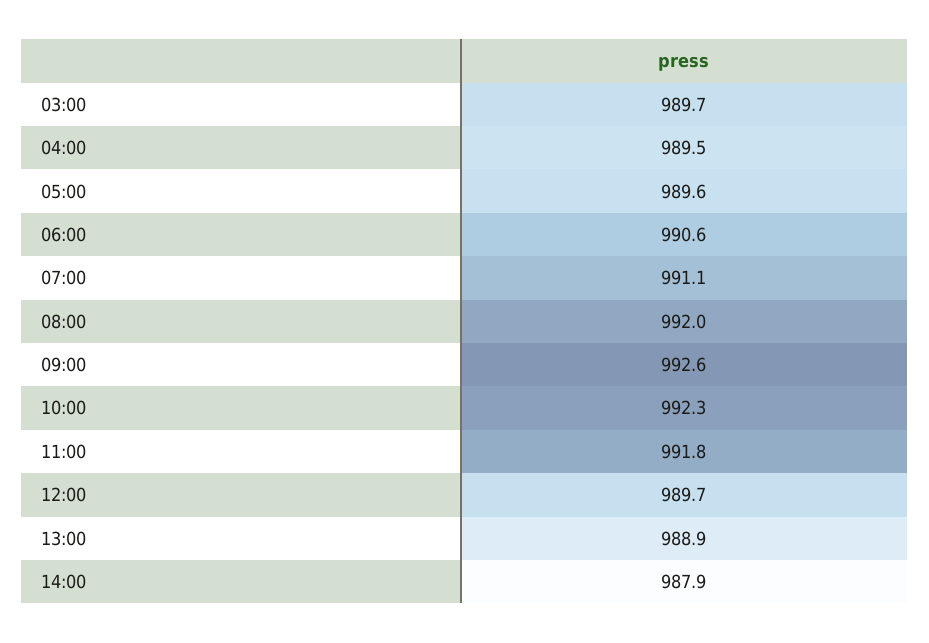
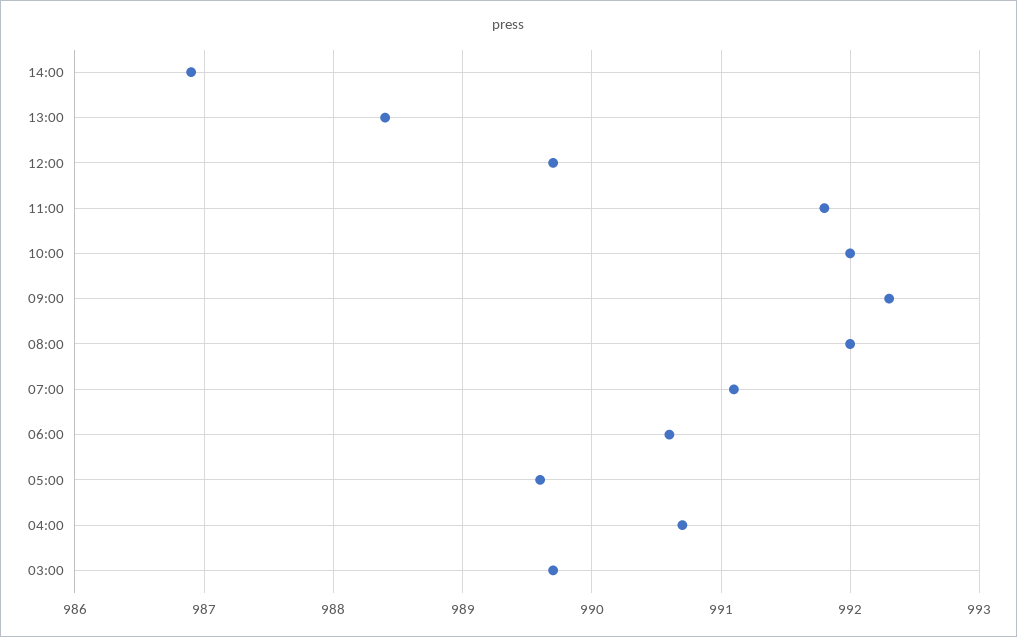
  {
    "03:00": 989.7,
-   "04:00": 989.5,
+   "04:00": 990.7,
    "05:00": 989.6,
    "06:00": 990.6,
    "07:00": 991.1,
    "08:00": 992,
-   "09:00": 992.6,
+   "09:00": 992.3,
-   "10:00": 992.3,
+   "10:00": 992,
    "11:00": 991.8,
    "12:00": 989.7,
-   "13:00": 988.9,
+   "13:00": 988.4,
-   "14:00": 987.9
+   "14:00": 986.9
  }

